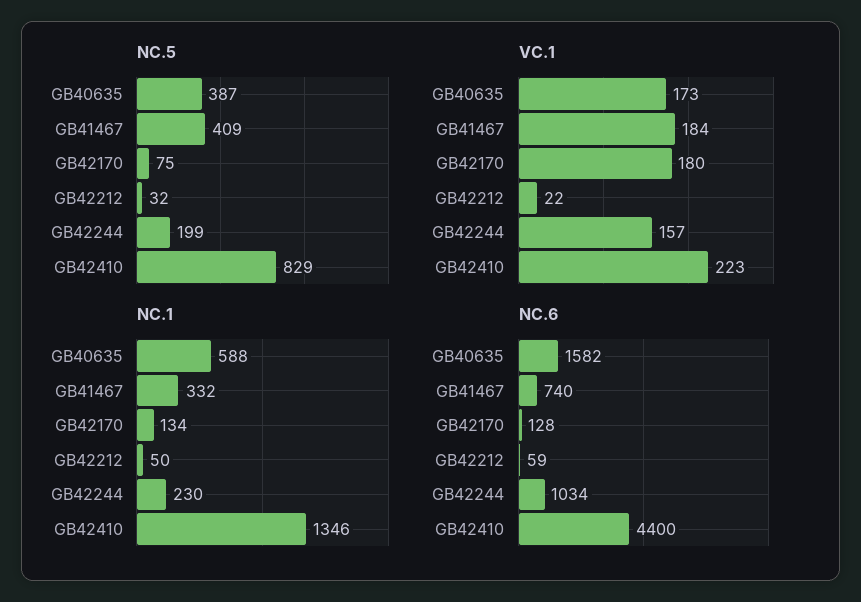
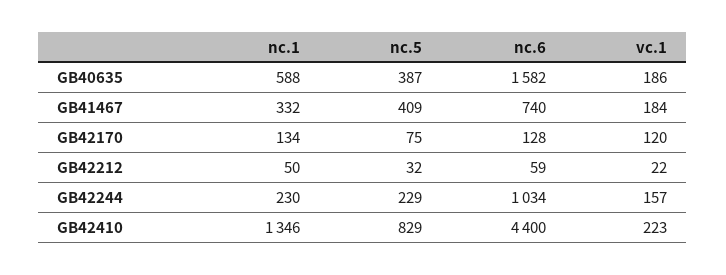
  {
    "NC.5": {
      "GB40635": 387,
      "GB41467": 409,
      "GB42170": 75,
      "GB42212": 32,
-     "GB42244": 199,
+     "GB42244": 229,
      "GB42410": 829
    },
    "VC.1": {
-     "GB40635": 173,
+     "GB40635": 186,
      "GB41467": 184,
-     "GB42170": 180,
+     "GB42170": 120,
      "GB42212": 22,
      "GB42244": 157,
      "GB42410": 223
    },
    "NC.1": {
      "GB40635": 588,
      "GB41467": 332,
      "GB42170": 134,
      "GB42212": 50,
      "GB42244": 230,
      "GB42410": 1346
    },
    "NC.6": {
      "GB40635": 1582,
      "GB41467": 740,
      "GB42170": 128,
      "GB42212": 59,
      "GB42244": 1034,
      "GB42410": 4400
    }
  }

